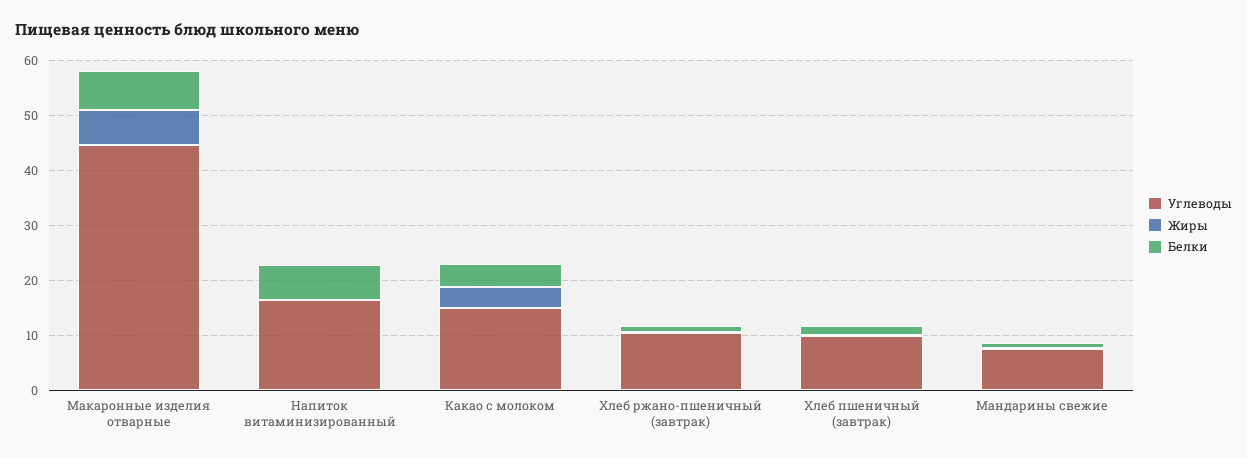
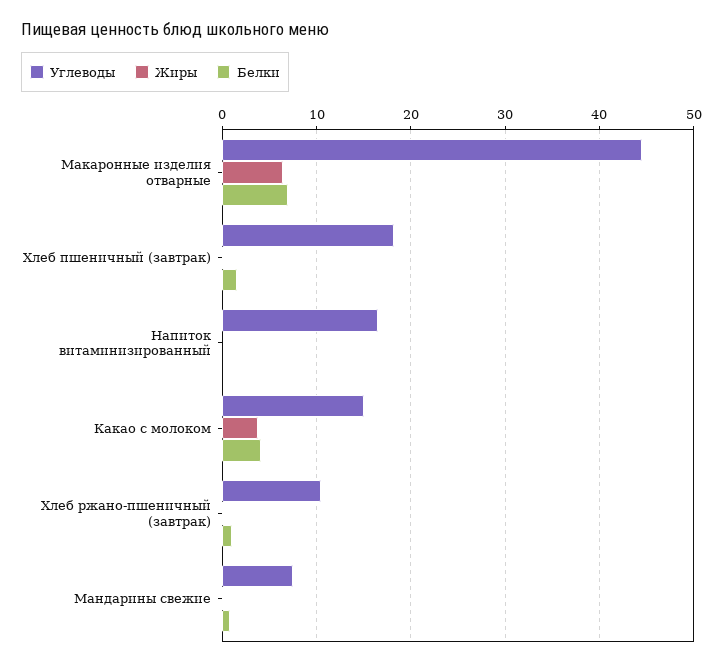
  {
    "Углеводы": {
      "Макаронные изделия отварные": 45,
      "Напиток витаминизированный": 16,
      "Какао с молоком": 15,
      "Хлеб ржано-пшеничный (завтрак)": 10,
-     "Хлеб пшеничный (завтрак)": 10,
+     "Хлеб пшеничный (завтрак)": 18,
      "Мандарины свежие": 8
    },
    "Жиры": {
      "Макаронные изделия отварные": 6,
      "Напиток витаминизированный": 0,
      "Какао с молоком": 4,
      "Хлеб ржано-пшеничный (завтрак)": 0,
      "Хлеб пшеничный (завтрак)": 0,
      "Мандарины свежие": 0
    },
    "Белки": {
      "Макаронные изделия отварные": 7,
-     "Напиток витаминизированный": 6,
+     "Напиток витаминизированный": 0,
      "Какао с молоком": 4,
      "Хлеб ржано-пшеничный (завтрак)": 1,
      "Хлеб пшеничный (завтрак)": 2,
      "Мандарины свежие": 1
    }
  }

